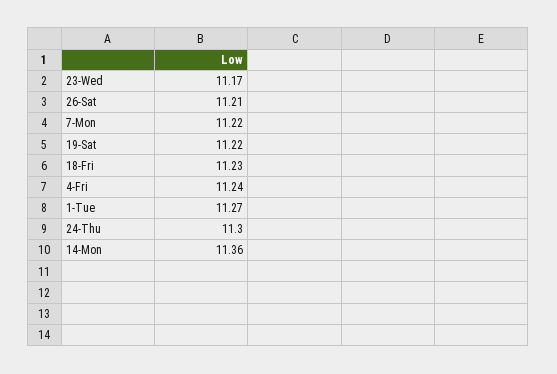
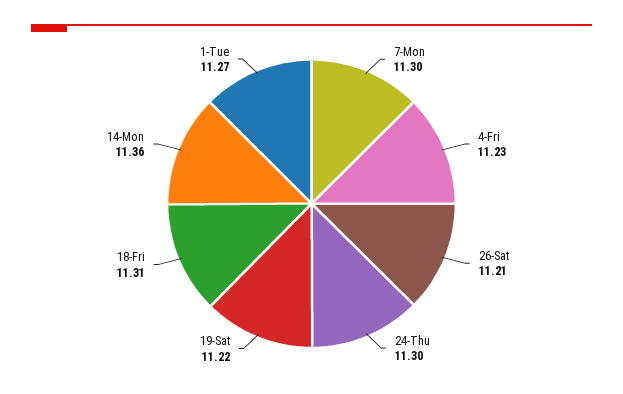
  {
-   "23-Wed": 11.17,
    "26-Sat": 11.21,
-   "7-Mon": 11.22,
+   "7-Mon": 11.3,
    "19-Sat": 11.22,
-   "18-Fri": 11.23,
+   "18-Fri": 11.31,
-   "4-Fri": 11.24,
+   "4-Fri": 11.23,
    "1-Tue": 11.27,
    "24-Thu": 11.3,
    "14-Mon": 11.36
  }

